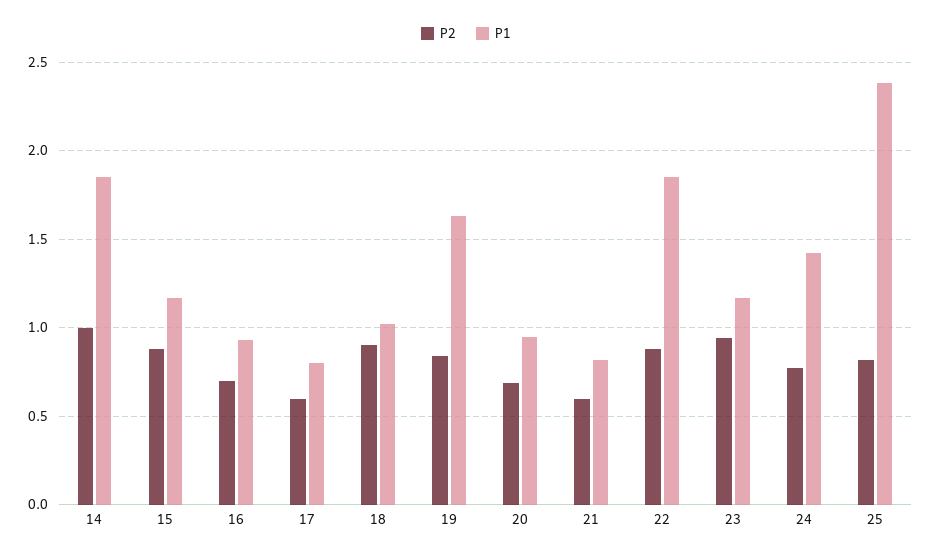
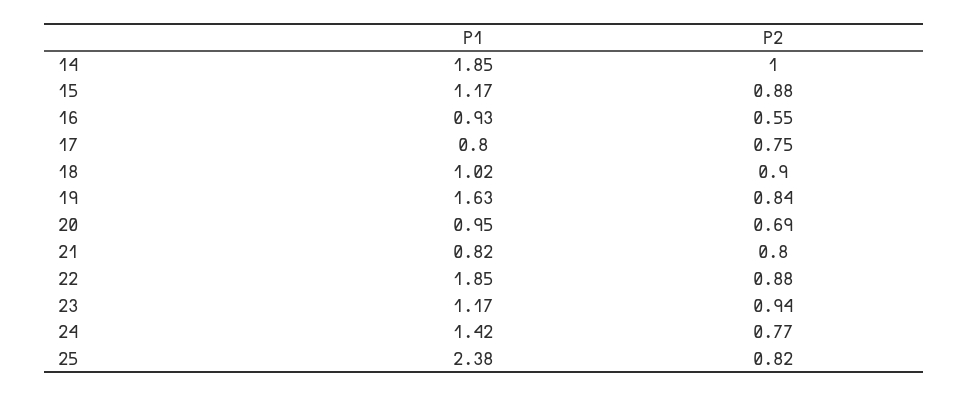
  {
    "P2": {
      "14": 1,
      "15": 0.88,
-     "16": 0.7,
+     "16": 0.55,
-     "17": 0.6,
+     "17": 0.75,
      "18": 0.9,
      "19": 0.84,
      "20": 0.69,
-     "21": 0.6,
+     "21": 0.8,
      "22": 0.88,
      "23": 0.94,
      "24": 0.77,
      "25": 0.82
    },
    "P1": {
      "14": 1.85,
      "15": 1.17,
      "16": 0.93,
      "17": 0.8,
      "18": 1.02,
      "19": 1.63,
      "20": 0.95,
      "21": 0.82,
      "22": 1.85,
      "23": 1.17,
      "24": 1.42,
      "25": 2.38
    }
  }

